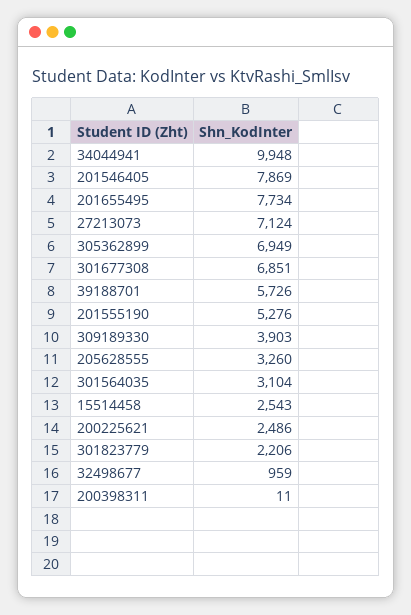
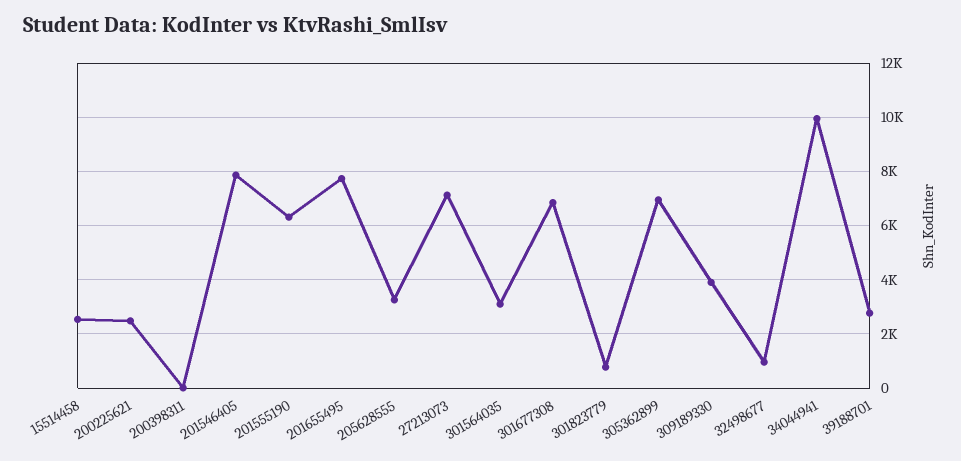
  {
    "34044941": 9948,
    "201546405": 7869,
    "201655495": 7734,
    "27213073": 7124,
    "305362899": 6949,
    "301677308": 6851,
-   "39188701": 5726,
+   "39188701": 2750,
-   "201555190": 5276,
+   "201555190": 6250,
    "309189330": 3903,
    "205628555": 3260,
    "301564035": 3104,
    "15514458": 2543,
    "200225621": 2486,
-   "301823779": 2206,
+   "301823779": 750,
    "32498677": 959,
    "200398311": 11
  }

